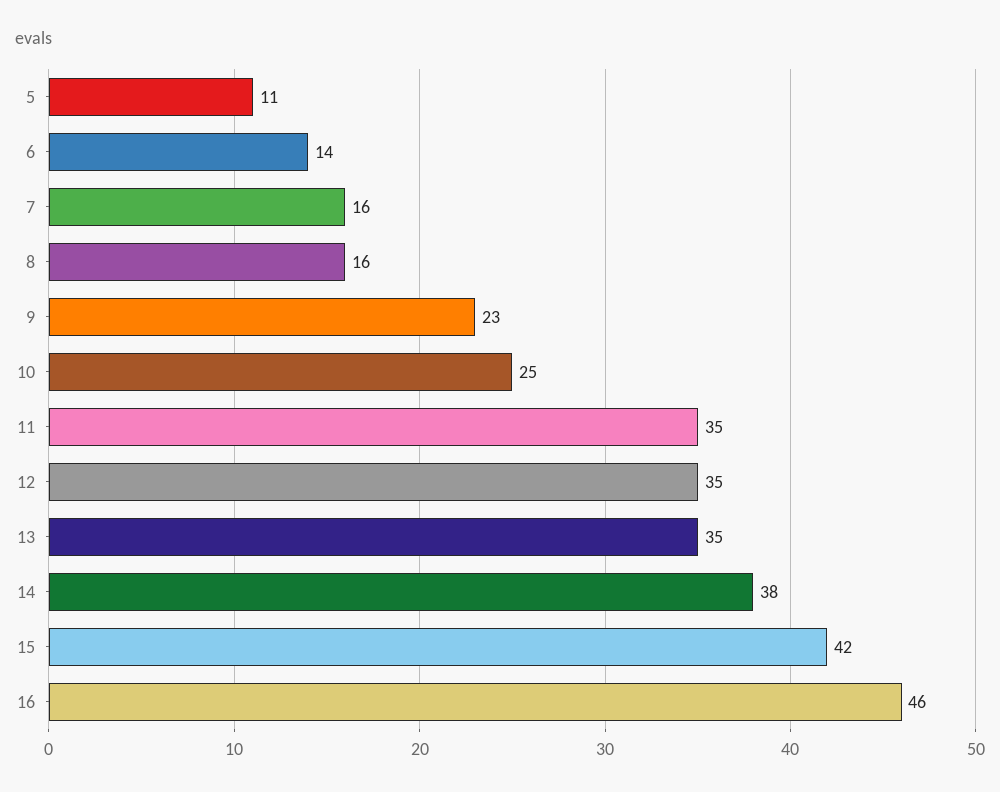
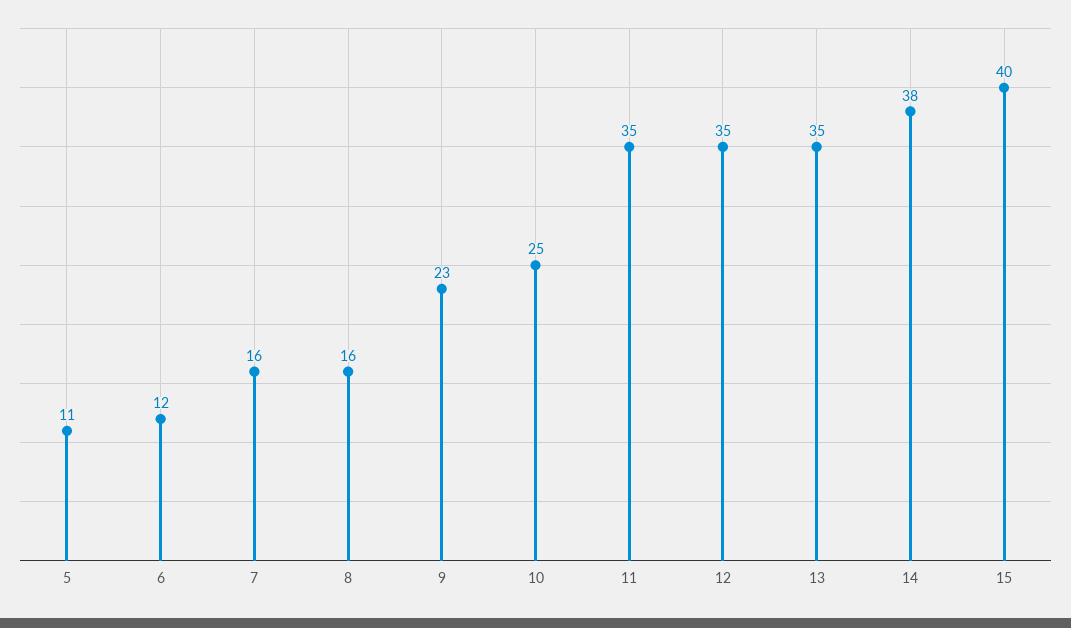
  {
    "5": 11,
-   "6": 14,
+   "6": 12,
    "7": 16,
    "8": 16,
    "9": 23,
    "10": 25,
    "11": 35,
    "12": 35,
    "13": 35,
    "14": 38,
-   "15": 42,
+   "15": 40
-   "16": 46
  }

